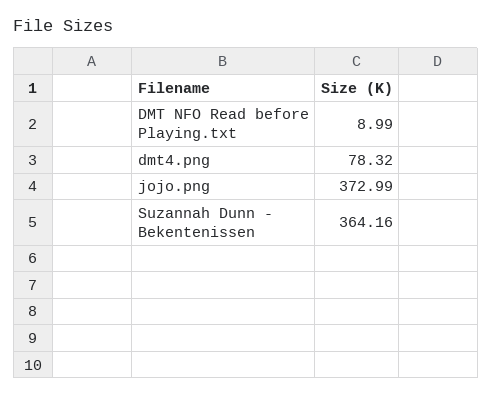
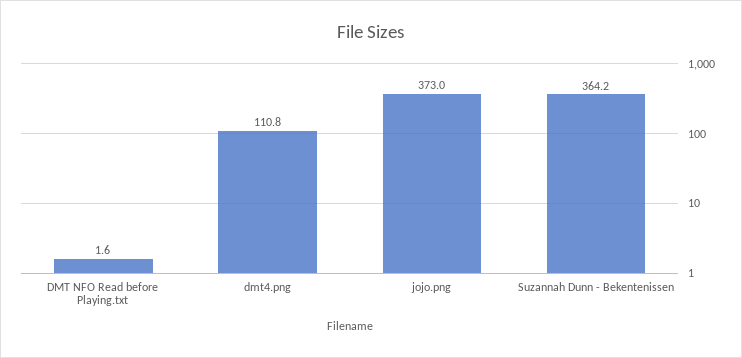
  {
-   "DMT NFO Read before Playing.txt": 8.99,
+   "DMT NFO Read before Playing.txt": 1.6,
-   "dmt4.png": 78.32,
+   "dmt4.png": 110.8,
    "jojo.png": 372.99,
    "Suzannah Dunn - Bekentenissen": 364.16
  }

